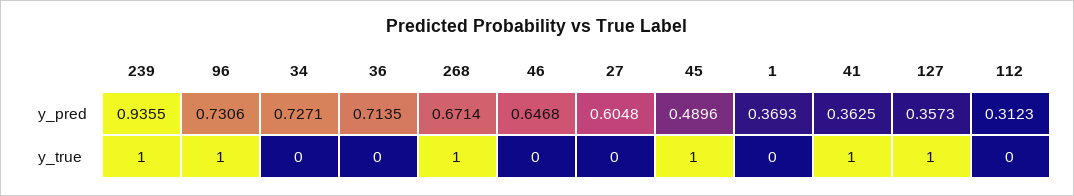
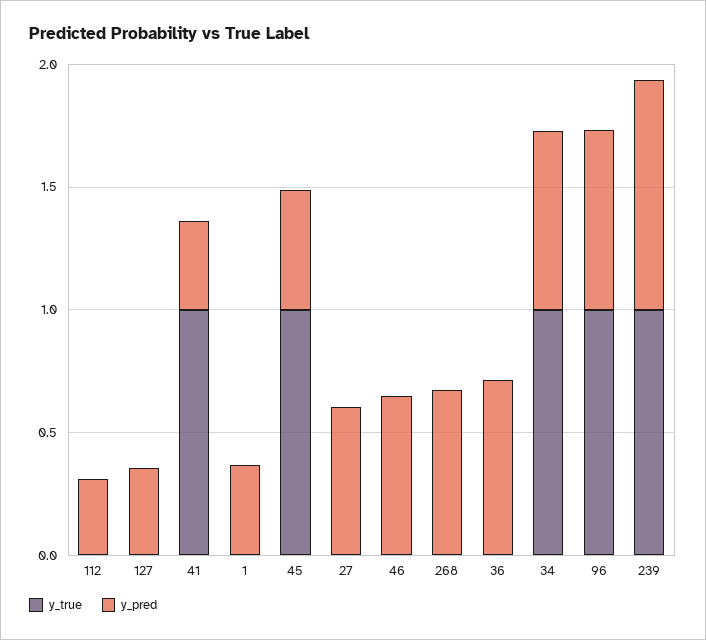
  {
    "y_pred": {
      "239": 0.9355,
      "96": 0.7306,
      "34": 0.7271,
      "36": 0.7135,
      "268": 0.6714,
      "46": 0.6468,
      "27": 0.6048,
      "45": 0.4896,
      "1": 0.3693,
      "41": 0.3625,
      "127": 0.3573,
      "112": 0.3123
    },
    "y_true": {
      "239": 1,
      "96": 1,
-     "34": 0,
+     "34": 1,
      "36": 0,
-     "268": 1,
+     "268": 0,
      "46": 0,
      "27": 0,
      "45": 1,
      "1": 0,
      "41": 1,
-     "127": 1,
+     "127": 0,
      "112": 0
    }
  }

